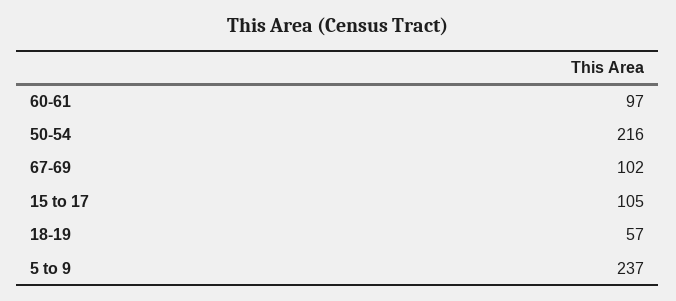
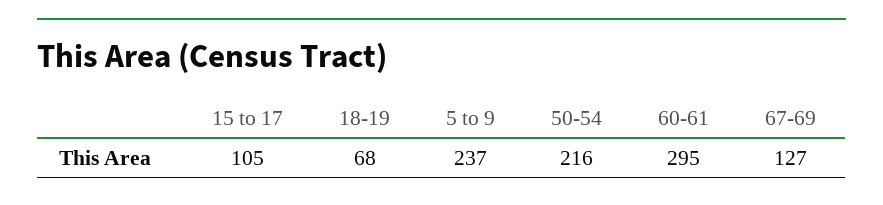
  {
-   "60-61": 97,
+   "60-61": 295,
    "50-54": 216,
-   "67-69": 102,
+   "67-69": 127,
    "15 to 17": 105,
-   "18-19": 57,
+   "18-19": 68,
    "5 to 9": 237
  }

